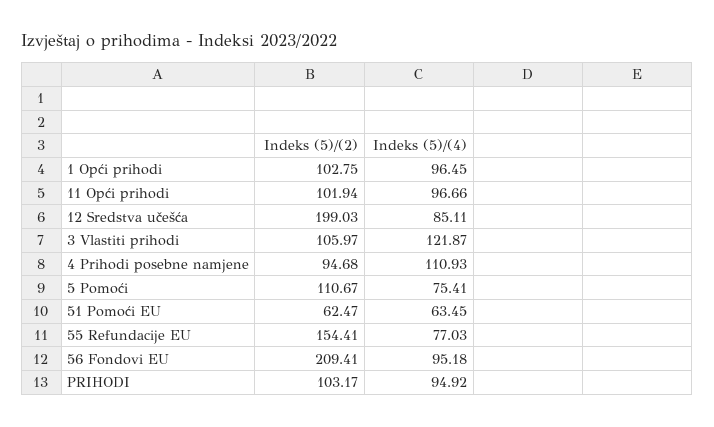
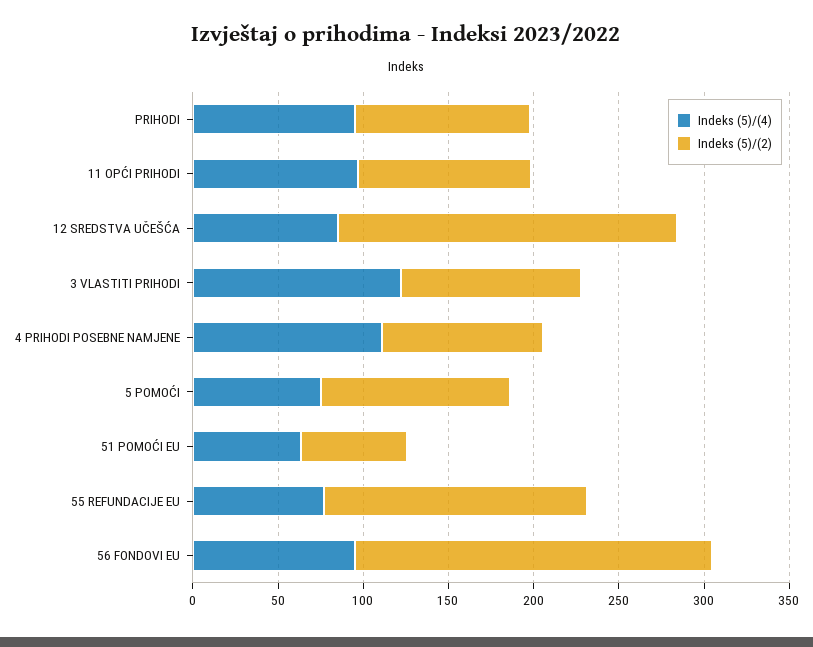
  {
    "Indeks (5)/(2)": {
-     "1 Opći prihodi": 102.75,
      "11 Opći prihodi": 101.94,
      "12 Sredstva učešća": 199.03,
      "3 Vlastiti prihodi": 105.97,
      "4 Prihodi posebne namjene": 94.68,
      "5 Pomoći": 110.67,
      "51 Pomoći EU": 62.47,
      "55 Refundacije EU": 154.41,
      "56 Fondovi EU": 209.41,
      "PRIHODI": 103.17
    },
    "Indeks (5)/(4)": {
-     "1 Opći prihodi": 96.45,
      "11 Opći prihodi": 96.66,
      "12 Sredstva učešća": 85.11,
      "3 Vlastiti prihodi": 121.87,
      "4 Prihodi posebne namjene": 110.93,
      "5 Pomoći": 75.41,
      "51 Pomoći EU": 63.45,
      "55 Refundacije EU": 77.03,
      "56 Fondovi EU": 95.18,
      "PRIHODI": 94.92
    }
  }

